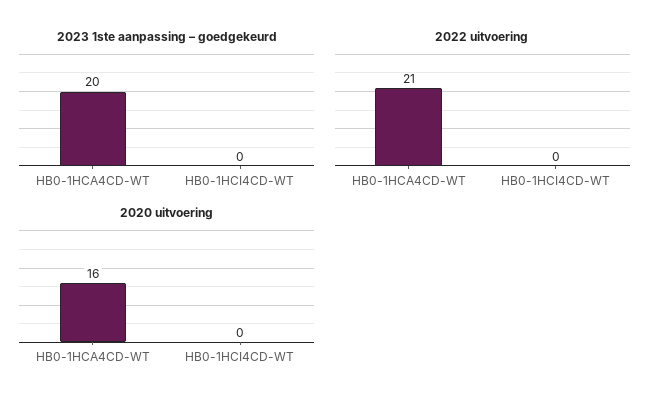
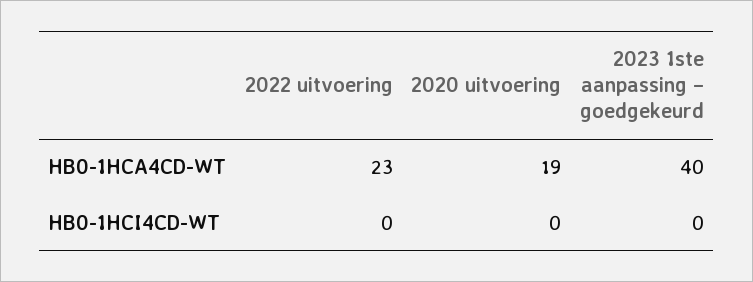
  {
    "2023 1ste aanpassing – goedgekeurd": {
-     "HB0-1HCA4CD-WT": 20,
+     "HB0-1HCA4CD-WT": 40,
      "HB0-1HCI4CD-WT": 0
    },
    "2022 uitvoering": {
-     "HB0-1HCA4CD-WT": 21,
+     "HB0-1HCA4CD-WT": 23,
      "HB0-1HCI4CD-WT": 0
    },
    "2020 uitvoering": {
-     "HB0-1HCA4CD-WT": 16,
+     "HB0-1HCA4CD-WT": 19,
      "HB0-1HCI4CD-WT": 0
    }
  }

